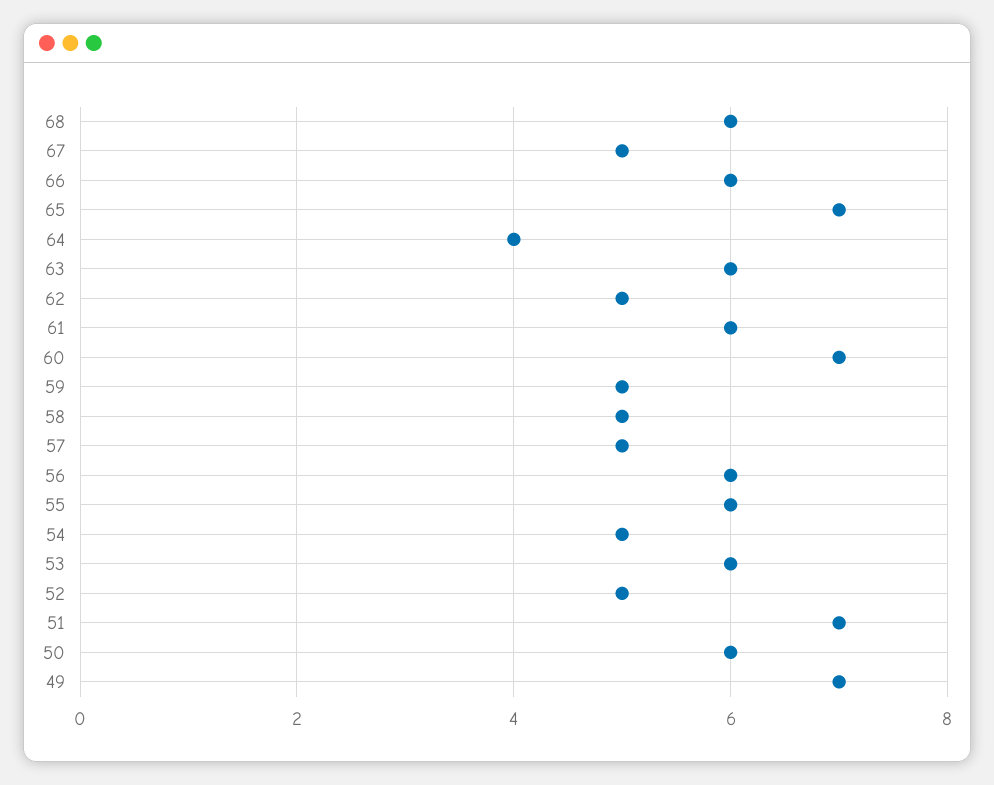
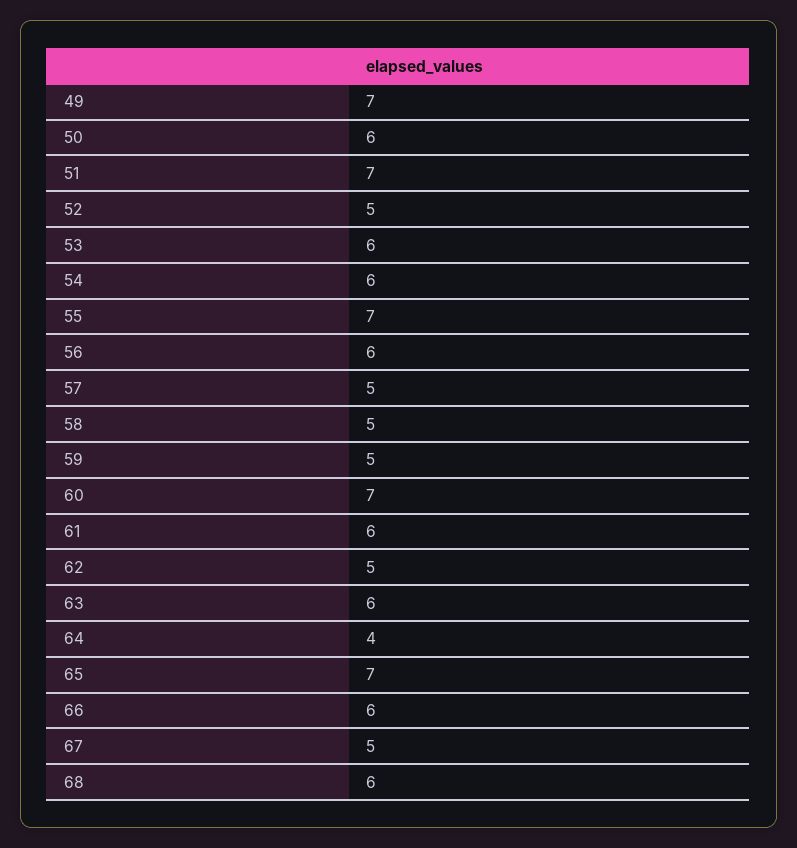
  {
    "68": 6,
    "67": 5,
    "66": 6,
    "65": 7,
    "64": 4,
    "63": 6,
    "62": 5,
    "61": 6,
    "60": 7,
    "59": 5,
    "58": 5,
    "57": 5,
    "56": 6,
-   "55": 6,
+   "55": 7,
-   "54": 5,
+   "54": 6,
    "53": 6,
    "52": 5,
    "51": 7,
    "50": 6,
    "49": 7
  }

